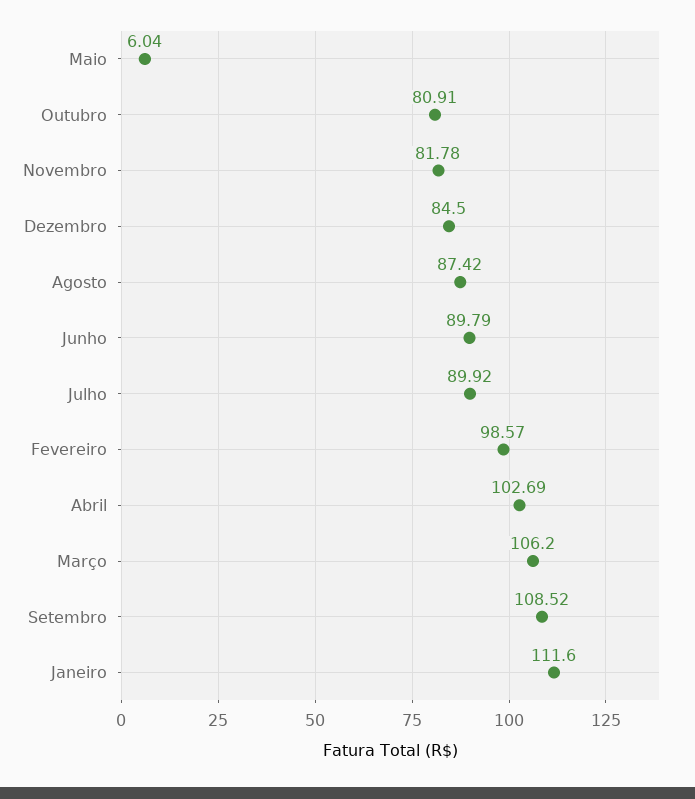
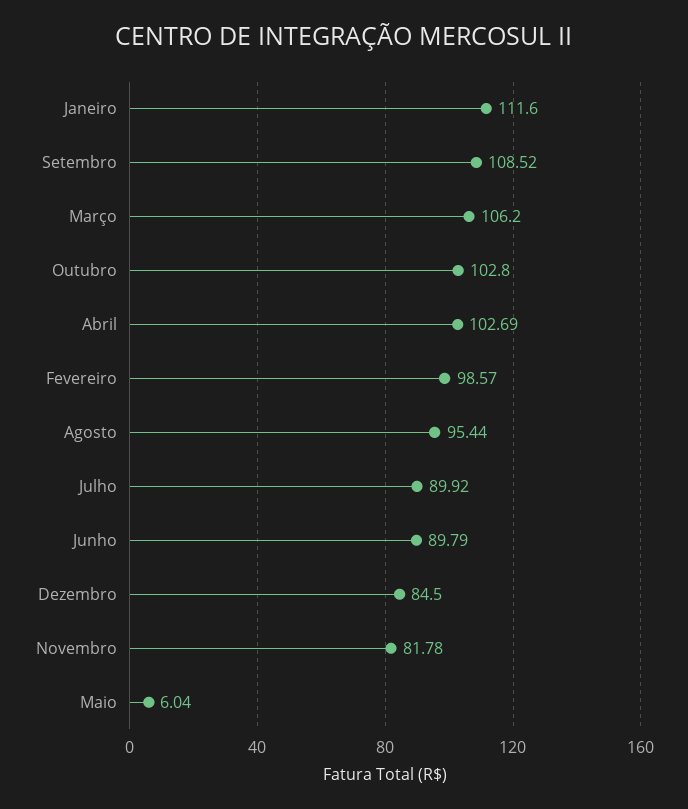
  {
    "Maio": 6.04,
-   "Outubro": 80.91,
+   "Outubro": 102.8,
    "Novembro": 81.78,
    "Dezembro": 84.5,
-   "Agosto": 87.42,
+   "Agosto": 95.44,
    "Junho": 89.79,
    "Julho": 89.92,
    "Fevereiro": 98.57,
    "Abril": 102.69,
    "Março": 106.2,
    "Setembro": 108.52,
    "Janeiro": 111.6
  }

